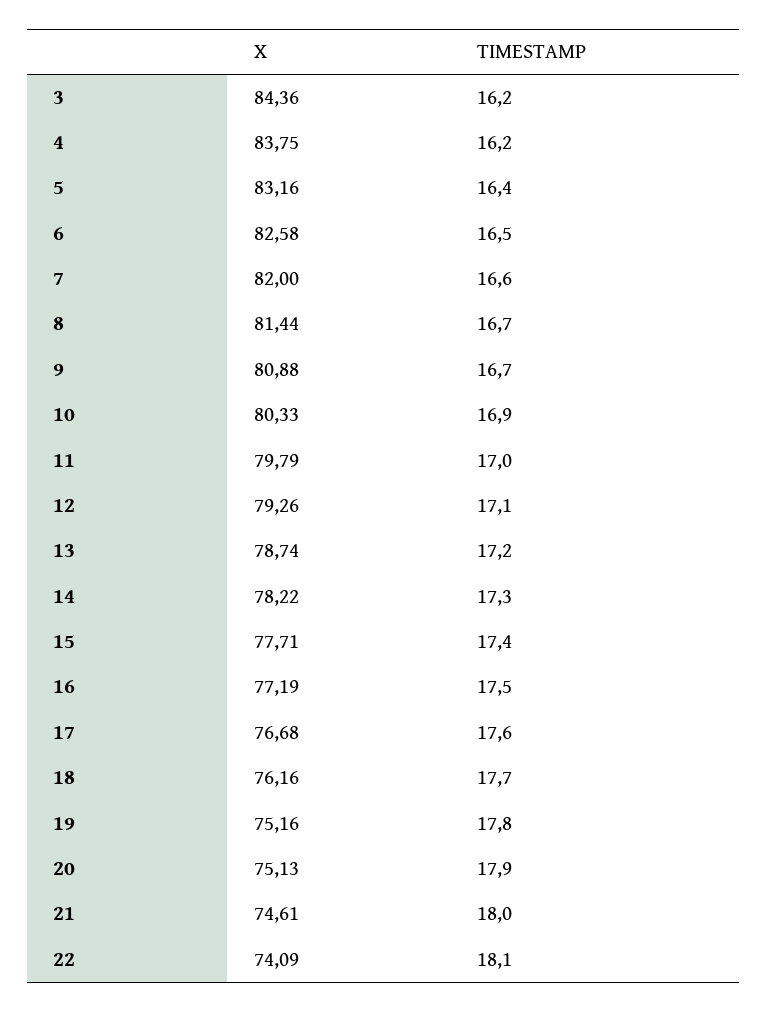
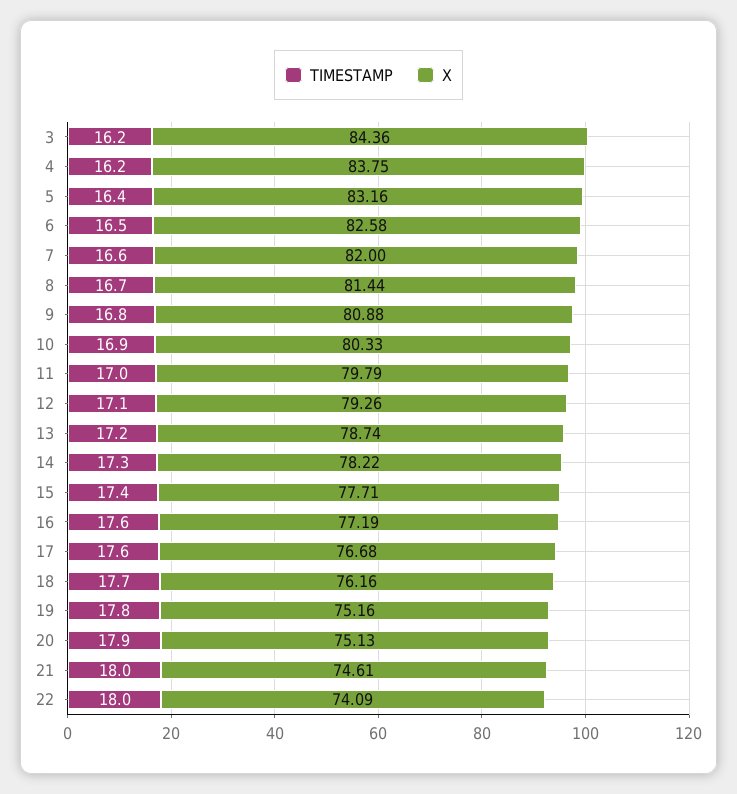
  {
    "X": {
      "3": 84.36,
      "4": 83.75,
      "5": 83.16,
      "6": 82.58,
      "7": 82,
      "8": 81.44,
      "9": 80.88,
      "10": 80.33,
      "11": 79.79,
      "12": 79.26,
      "13": 78.74,
      "14": 78.22,
      "15": 77.71,
      "16": 77.19,
      "17": 76.68,
      "18": 76.16,
      "19": 75.16,
      "20": 75.13,
      "21": 74.61,
      "22": 74.09
    },
    "TIMESTAMP": {
      "3": 16.2,
      "4": 16.2,
      "5": 16.4,
      "6": 16.5,
      "7": 16.6,
      "8": 16.7,
-     "9": 16.7,
+     "9": 16.8,
      "10": 16.9,
      "11": 17,
      "12": 17.1,
      "13": 17.2,
      "14": 17.3,
      "15": 17.4,
-     "16": 17.5,
+     "16": 17.6,
      "17": 17.6,
      "18": 17.7,
      "19": 17.8,
      "20": 17.9,
      "21": 18,
-     "22": 18.1
+     "22": 18
    }
  }

